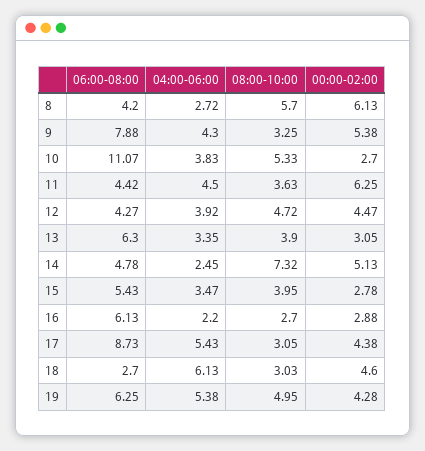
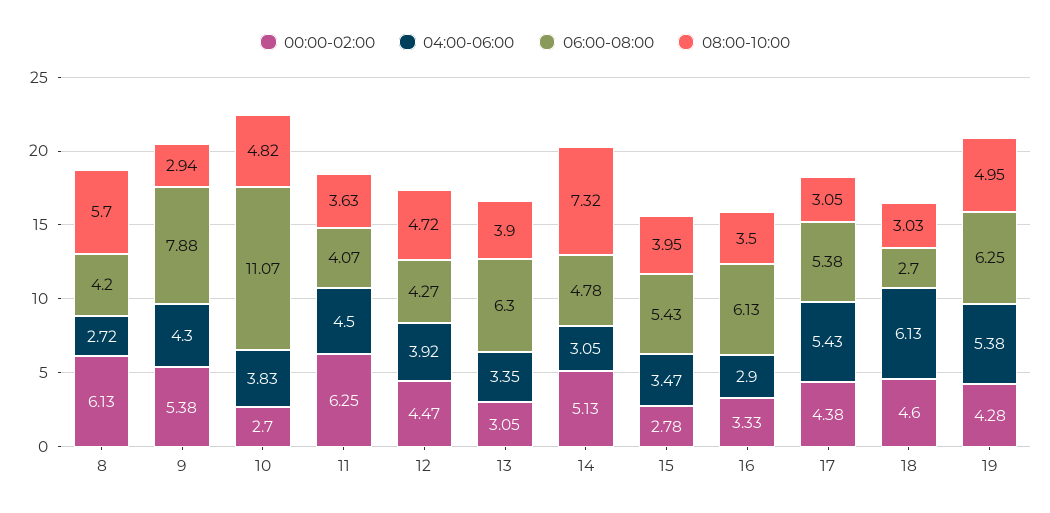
  {
    "06:00-08:00": {
      "8": 4.2,
      "9": 7.88,
      "10": 11.07,
-     "11": 4.42,
+     "11": 4.07,
      "12": 4.27,
      "13": 6.3,
      "14": 4.78,
      "15": 5.43,
      "16": 6.13,
-     "17": 8.73,
+     "17": 5.38,
      "18": 2.7,
      "19": 6.25
    },
    "04:00-06:00": {
      "8": 2.72,
      "9": 4.3,
      "10": 3.83,
      "11": 4.5,
      "12": 3.92,
      "13": 3.35,
-     "14": 2.45,
+     "14": 3.05,
      "15": 3.47,
-     "16": 2.2,
+     "16": 2.9,
      "17": 5.43,
      "18": 6.13,
      "19": 5.38
    },
    "08:00-10:00": {
      "8": 5.7,
-     "9": 3.25,
+     "9": 2.94,
-     "10": 5.33,
+     "10": 4.82,
      "11": 3.63,
      "12": 4.72,
      "13": 3.9,
      "14": 7.32,
      "15": 3.95,
-     "16": 2.7,
+     "16": 3.5,
      "17": 3.05,
      "18": 3.03,
      "19": 4.95
    },
    "00:00-02:00": {
      "8": 6.13,
      "9": 5.38,
      "10": 2.7,
      "11": 6.25,
      "12": 4.47,
      "13": 3.05,
      "14": 5.13,
      "15": 2.78,
-     "16": 2.88,
+     "16": 3.33,
      "17": 4.38,
      "18": 4.6,
      "19": 4.28
    }
  }

